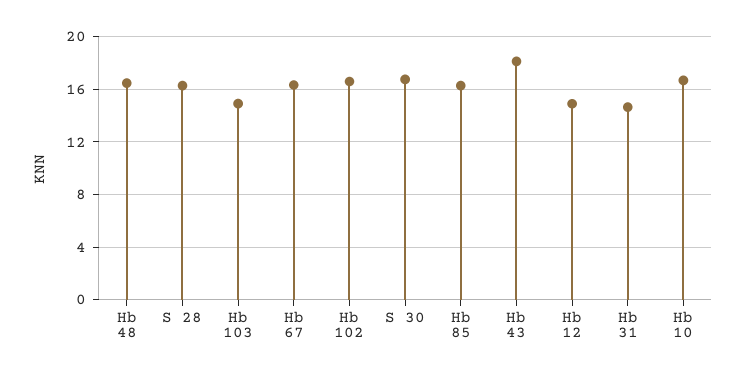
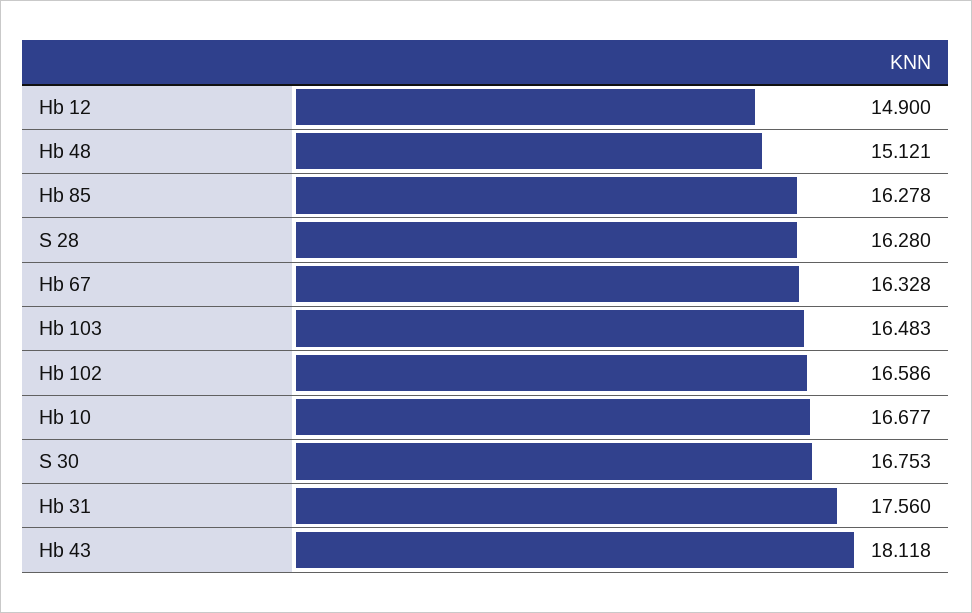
  {
-   "Hb 48": 16.5,
+   "Hb 48": 15.121,
    "S 28": 16.28,
-   "Hb 103": 15,
+   "Hb 103": 16.483,
    "Hb 67": 16.328,
    "Hb 102": 16.586,
    "S 30": 16.753,
    "Hb 85": 16.278,
    "Hb 43": 18.118,
    "Hb 12": 14.9,
-   "Hb 31": 14.5,
+   "Hb 31": 17.56,
    "Hb 10": 16.677
  }

